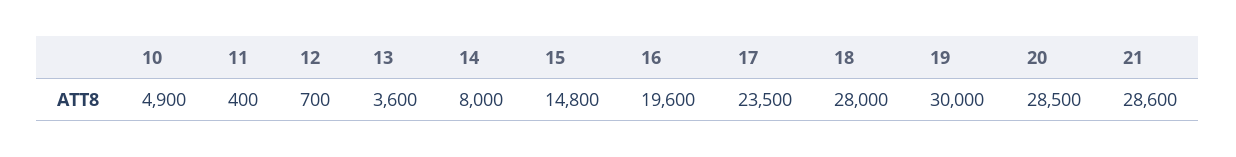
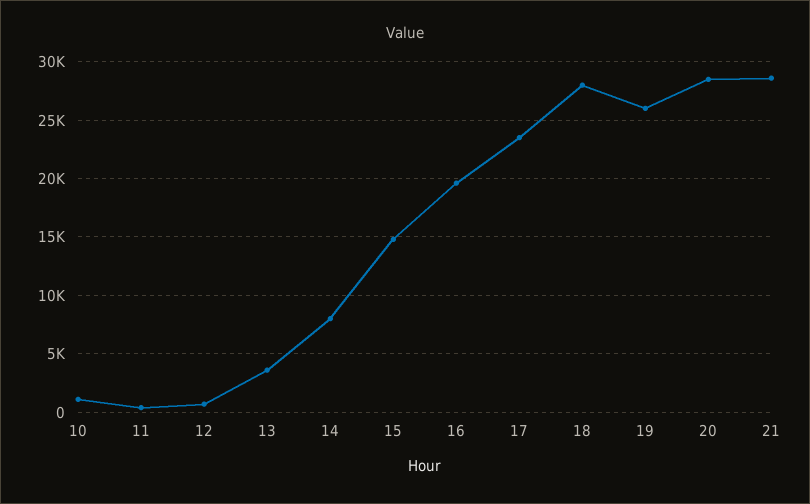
  {
-   "10": 4900,
+   "10": 1000,
    "11": 400,
    "12": 700,
    "13": 3600,
    "14": 8000,
    "15": 14800,
    "16": 19600,
    "17": 23500,
    "18": 28000,
-   "19": 30000,
+   "19": 26000,
    "20": 28500,
    "21": 28600
  }

